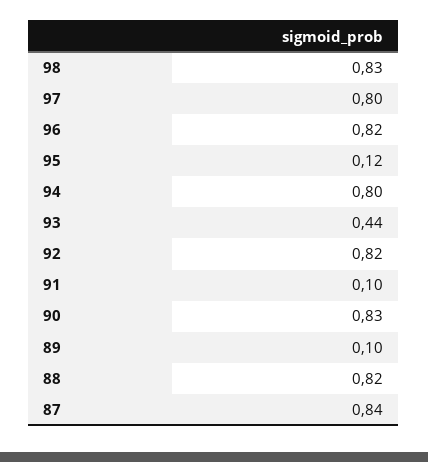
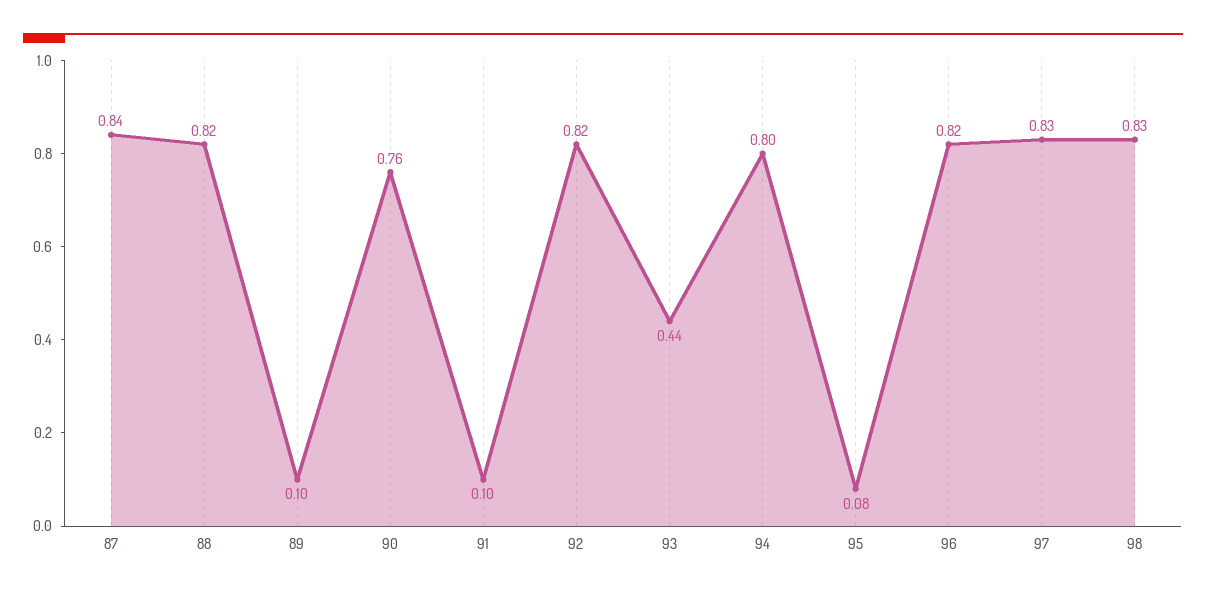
  {
    "98": 0.83,
-   "97": 0.8,
+   "97": 0.83,
    "96": 0.82,
-   "95": 0.12,
+   "95": 0.08,
    "94": 0.8,
    "93": 0.44,
    "92": 0.82,
    "91": 0.1,
-   "90": 0.83,
+   "90": 0.76,
    "89": 0.1,
    "88": 0.82,
    "87": 0.84
  }

